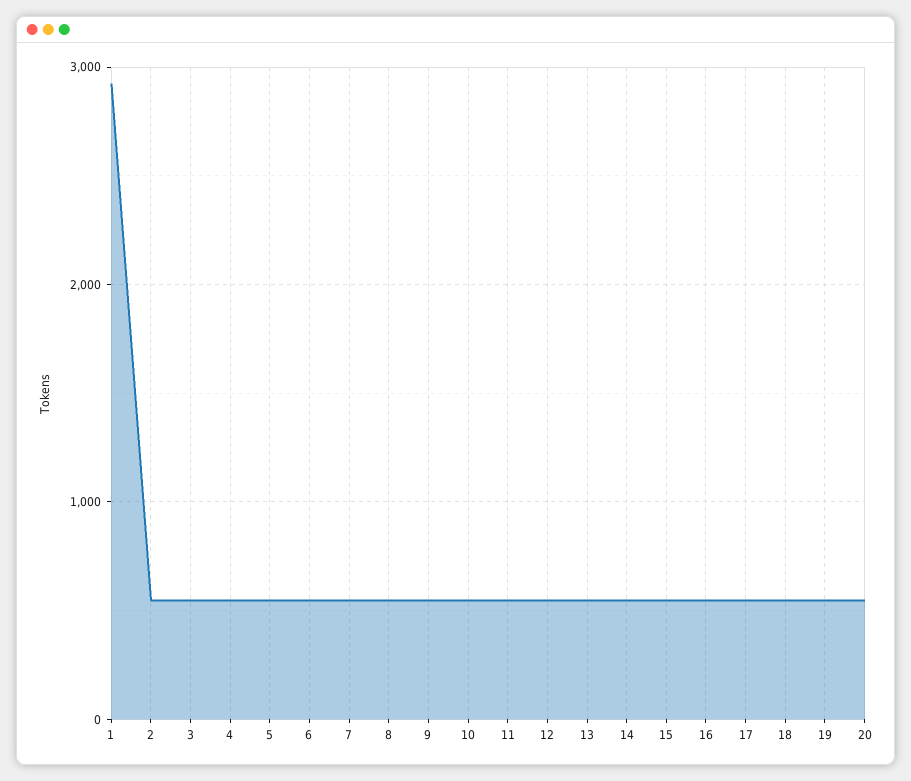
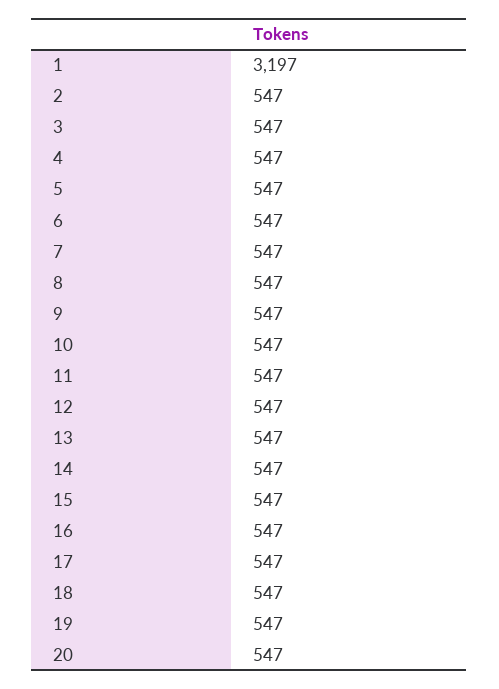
  {
-   "1": 2900,
+   "1": 3197,
    "2": 547,
    "3": 547,
    "4": 547,
    "5": 547,
    "6": 547,
    "7": 547,
    "8": 547,
    "9": 547,
    "10": 547,
    "11": 547,
    "12": 547,
    "13": 547,
    "14": 547,
    "15": 547,
    "16": 547,
    "17": 547,
    "18": 547,
    "19": 547,
    "20": 547
  }

